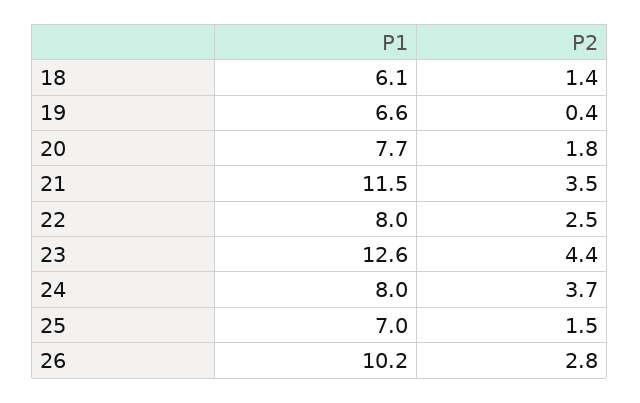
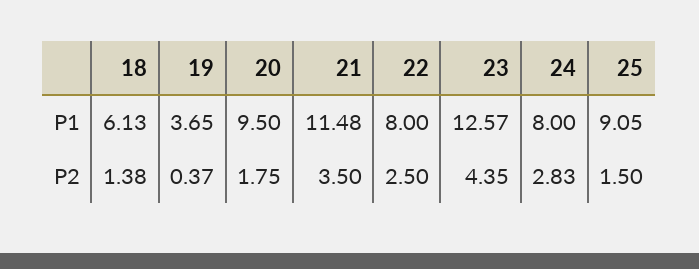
  {
    "P1": {
      "18": 6.13,
-     "19": 6.6,
+     "19": 3.65,
-     "20": 7.7,
+     "20": 9.5,
      "21": 11.48,
      "22": 8,
      "23": 12.57,
      "24": 8,
-     "25": 7,
+     "25": 9.05
-     "26": 10.2
    },
    "P2": {
      "18": 1.38,
      "19": 0.37,
      "20": 1.75,
      "21": 3.5,
      "22": 2.5,
      "23": 4.35,
-     "24": 3.7,
+     "24": 2.83,
-     "25": 1.5,
+     "25": 1.5
-     "26": 2.8
    }
  }

